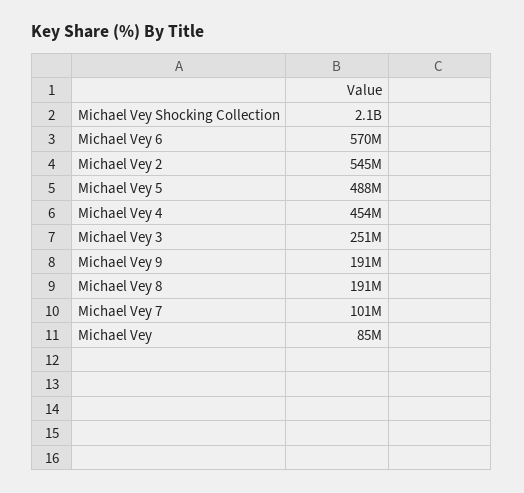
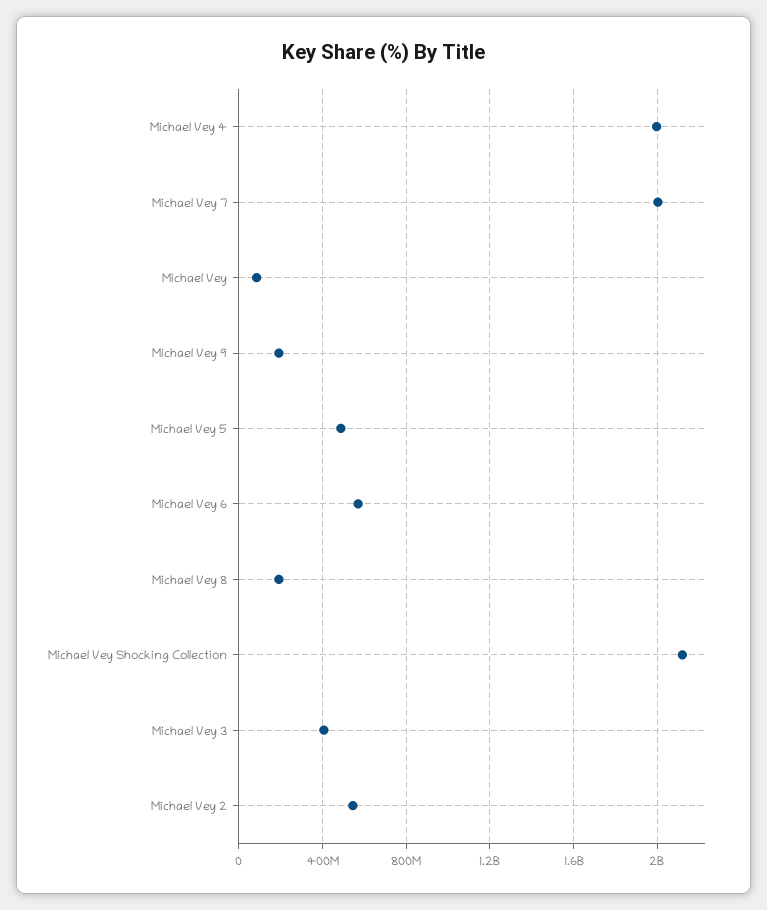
  {
    "Michael Vey Shocking Collection": 2100000000,
    "Michael Vey 6": 570000000,
    "Michael Vey 2": 545000000,
    "Michael Vey 5": 488000000,
-   "Michael Vey 4": 454000000,
+   "Michael Vey 4": 2000000000,
-   "Michael Vey 3": 251000000,
+   "Michael Vey 3": 400000000,
    "Michael Vey 9": 191000000,
    "Michael Vey 8": 191000000,
-   "Michael Vey 7": 101000000,
+   "Michael Vey 7": 2000000000,
    "Michael Vey": 85000000
  }

